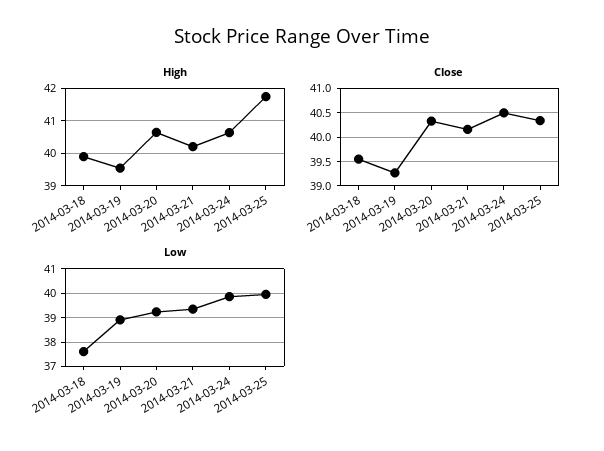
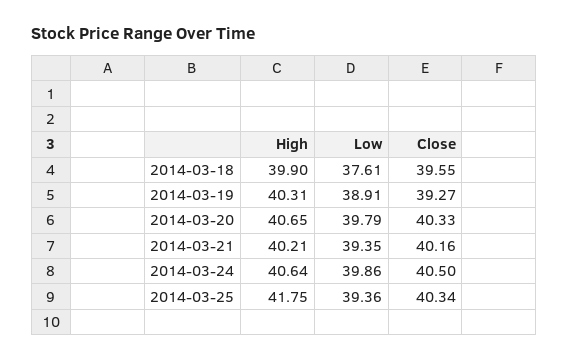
  {
    "High": {
      "2014-03-18": 39.9,
-     "2014-03-19": 39.6,
+     "2014-03-19": 40.31,
      "2014-03-20": 40.65,
      "2014-03-21": 40.21,
      "2014-03-24": 40.64,
      "2014-03-25": 41.75
    },
    "Close": {
      "2014-03-18": 39.55,
      "2014-03-19": 39.27,
      "2014-03-20": 40.33,
      "2014-03-21": 40.16,
      "2014-03-24": 40.5,
      "2014-03-25": 40.34
    },
    "Low": {
      "2014-03-18": 37.61,
      "2014-03-19": 38.91,
-     "2014-03-20": 39.25,
+     "2014-03-20": 39.79,
      "2014-03-21": 39.35,
      "2014-03-24": 39.86,
-     "2014-03-25": 40
+     "2014-03-25": 39.36
    }
  }

